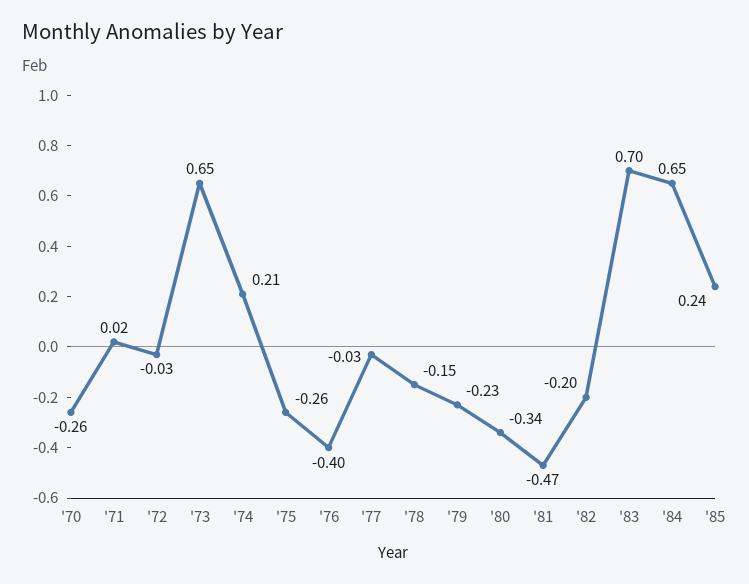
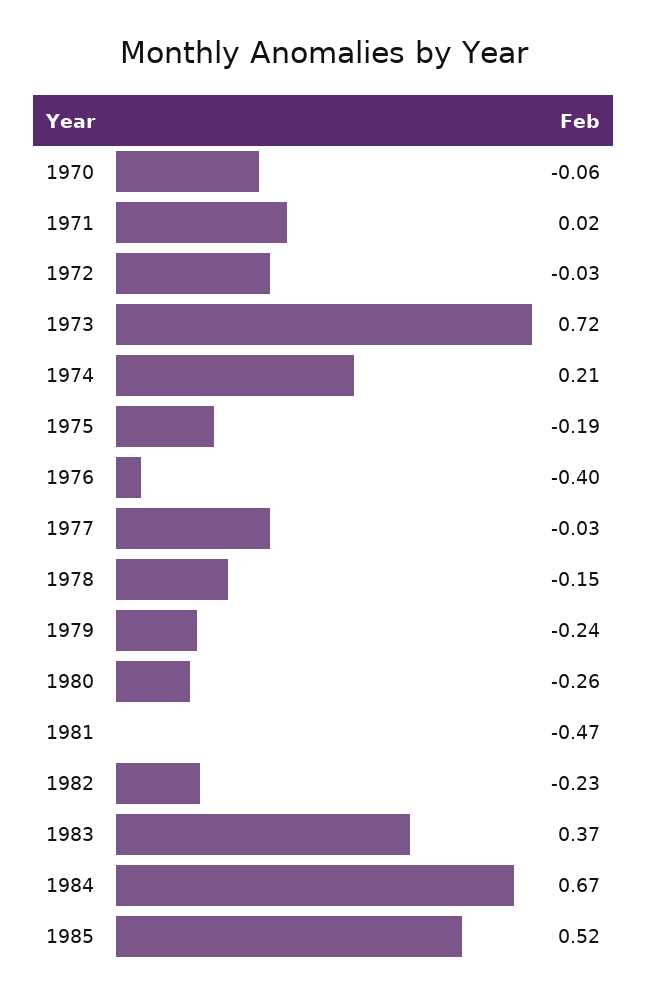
  {
-   "'70": -0.26,
+   "'70": -0.06,
    "'71": 0.02,
    "'72": -0.03,
-   "'73": 0.65,
+   "'73": 0.72,
    "'74": 0.21,
-   "'75": -0.26,
+   "'75": -0.19,
    "'76": -0.4,
    "'77": -0.03,
    "'78": -0.15,
-   "'79": -0.23,
+   "'79": -0.24,
-   "'80": -0.34,
+   "'80": -0.26,
    "'81": -0.47,
-   "'82": -0.2,
+   "'82": -0.23,
-   "'83": 0.7,
+   "'83": 0.37,
-   "'84": 0.65,
+   "'84": 0.67,
-   "'85": 0.24
+   "'85": 0.52
  }

